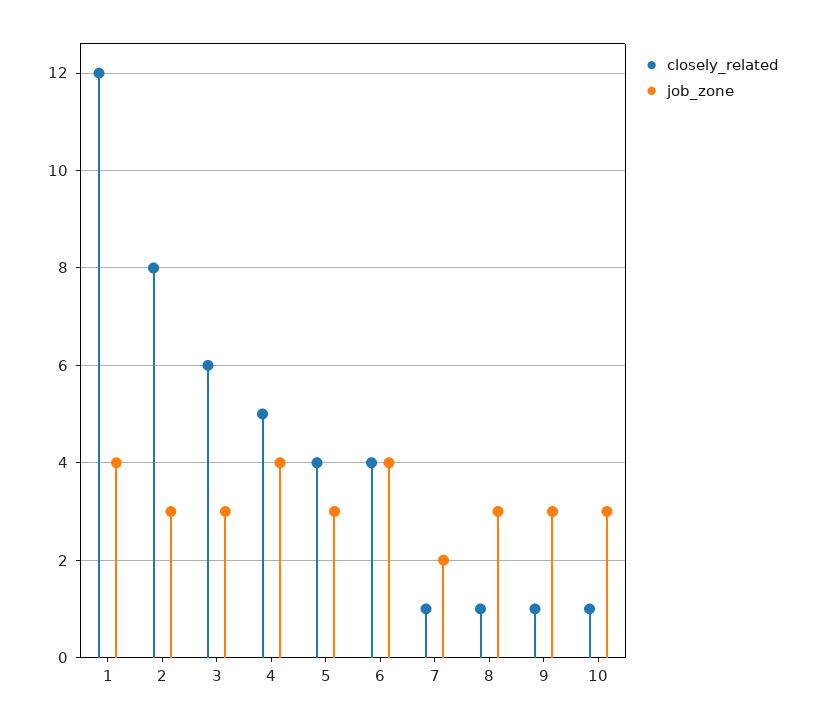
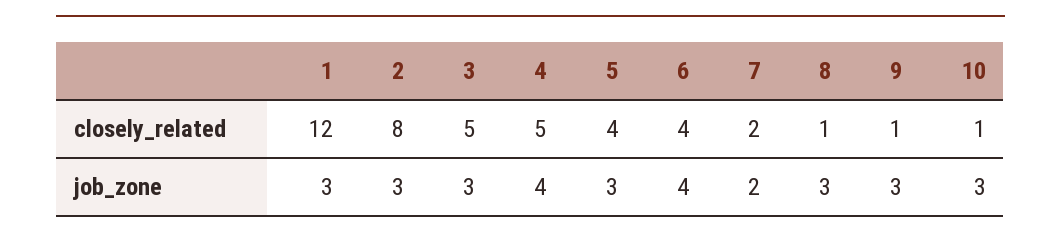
  {
    "closely_related": {
      "1": 12,
      "2": 8,
-     "3": 6,
+     "3": 5,
      "4": 5,
      "5": 4,
      "6": 4,
-     "7": 1,
+     "7": 2,
      "8": 1,
      "9": 1,
      "10": 1
    },
    "job_zone": {
-     "1": 4,
+     "1": 3,
      "2": 3,
      "3": 3,
      "4": 4,
      "5": 3,
      "6": 4,
      "7": 2,
      "8": 3,
      "9": 3,
      "10": 3
    }
  }

